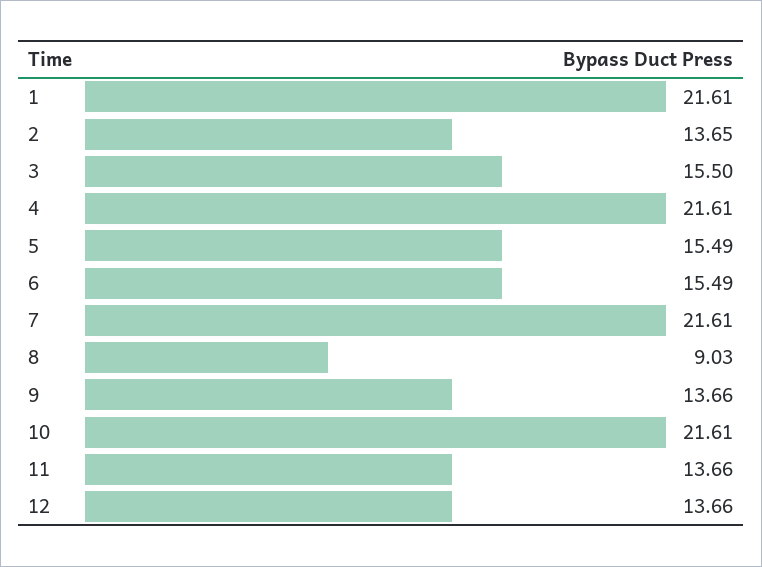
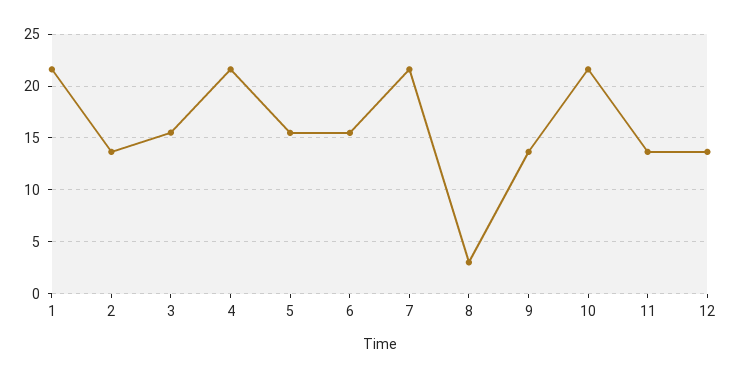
  {
    "1": 21.61,
    "2": 13.65,
    "3": 15.5,
    "4": 21.61,
    "5": 15.49,
    "6": 15.49,
    "7": 21.61,
-   "8": 9.03,
+   "8": 3,
    "9": 13.66,
    "10": 21.61,
    "11": 13.66,
    "12": 13.66
  }

